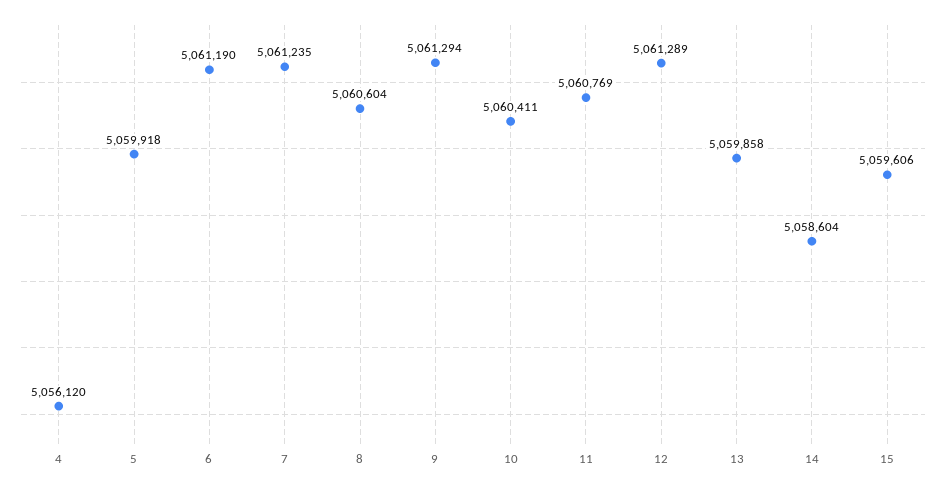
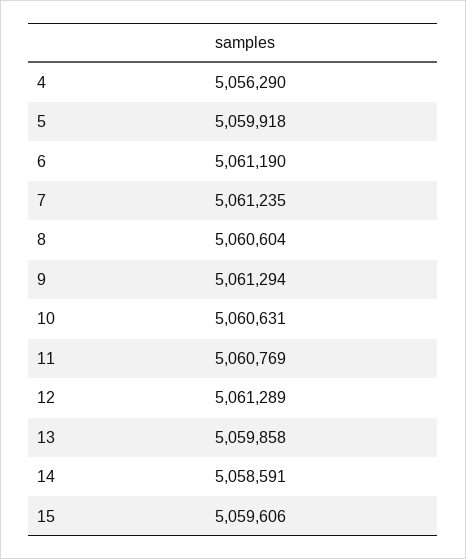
  {
-   "4": 5056120,
+   "4": 5056290,
    "5": 5059918,
    "6": 5061190,
    "7": 5061235,
    "8": 5060604,
    "9": 5061294,
-   "10": 5060411,
+   "10": 5060631,
    "11": 5060769,
    "12": 5061289,
    "13": 5059858,
-   "14": 5058604,
+   "14": 5058591,
    "15": 5059606
  }

